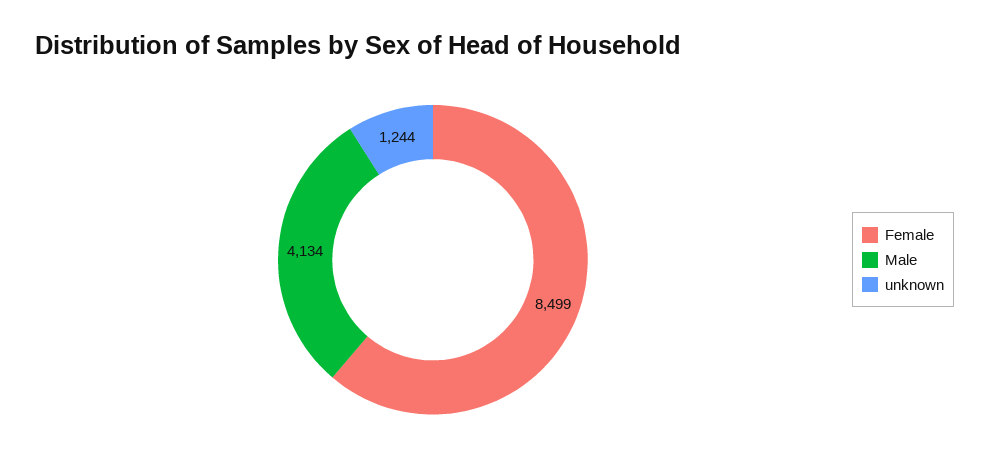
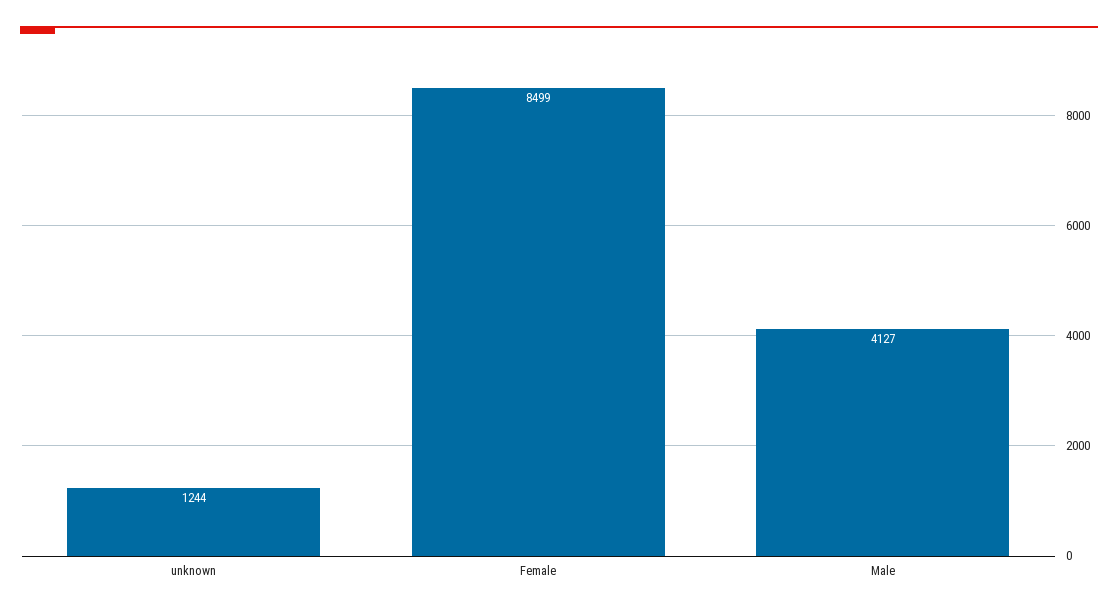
  {
    "Female": 8499,
-   "Male": 4134,
+   "Male": 4127,
    "unknown": 1244
  }

